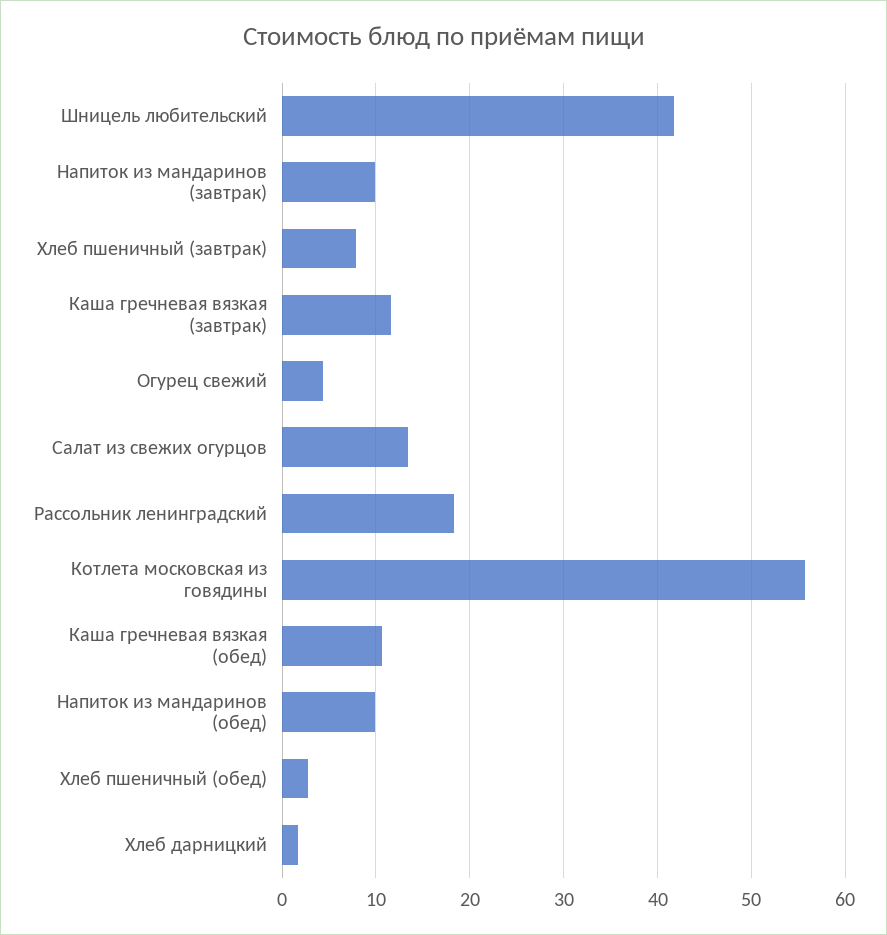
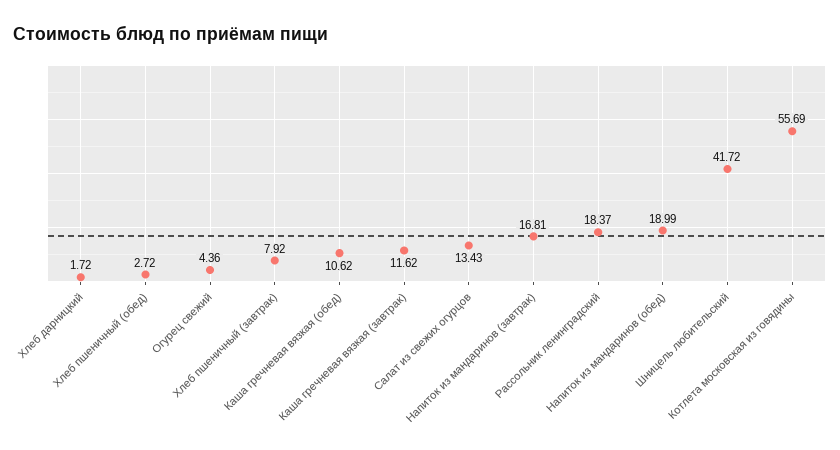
  {
    "Шницель любительский": 41.72,
-   "Напиток из мандаринов (завтрак)": 10,
+   "Напиток из мандаринов (завтрак)": 16.81,
    "Хлеб пшеничный (завтрак)": 7.92,
    "Каша гречневая вязкая (завтрак)": 11.62,
    "Огурец свежий": 4.36,
    "Салат из свежих огурцов": 13.43,
    "Рассольник ленинградский": 18.37,
    "Котлета московская из говядины": 55.69,
    "Каша гречневая вязкая (обед)": 10.62,
-   "Напиток из мандаринов (обед)": 10,
+   "Напиток из мандаринов (обед)": 18.99,
    "Хлеб пшеничный (обед)": 2.72,
    "Хлеб дарницкий": 1.72
  }

